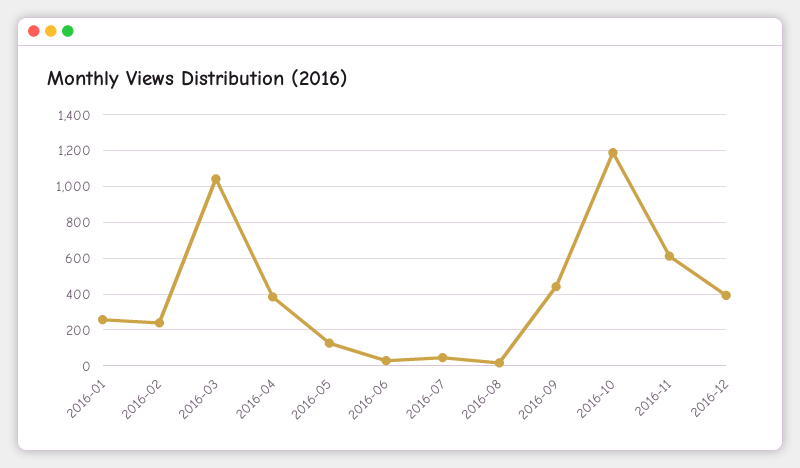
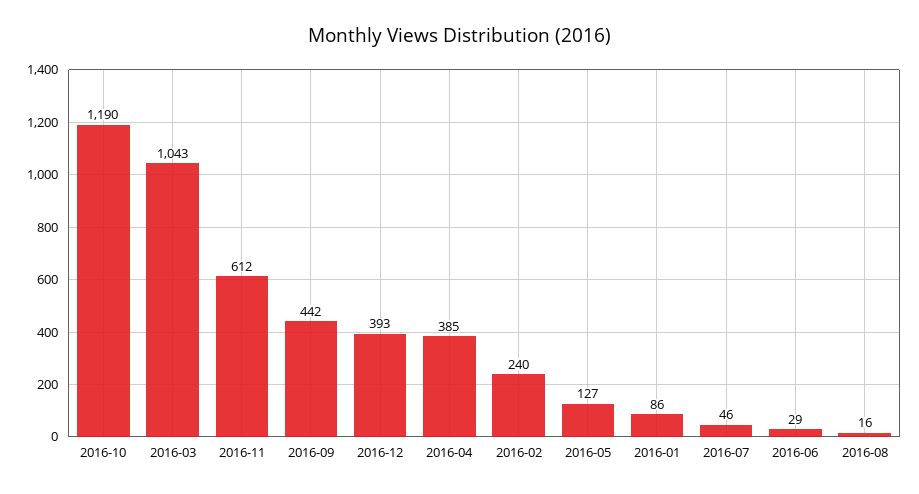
  {
-   "2016-01": 250,
+   "2016-01": 86,
    "2016-02": 240,
    "2016-03": 1043,
    "2016-04": 385,
    "2016-05": 127,
    "2016-06": 29,
    "2016-07": 46,
    "2016-08": 16,
    "2016-09": 442,
    "2016-10": 1190,
    "2016-11": 612,
    "2016-12": 393
  }

